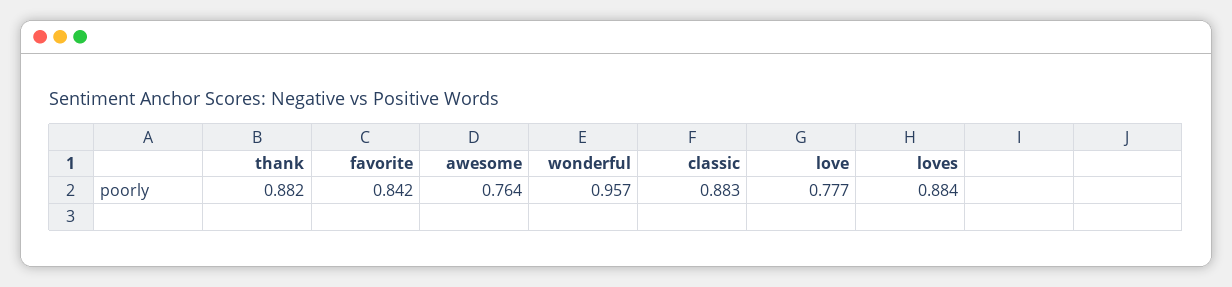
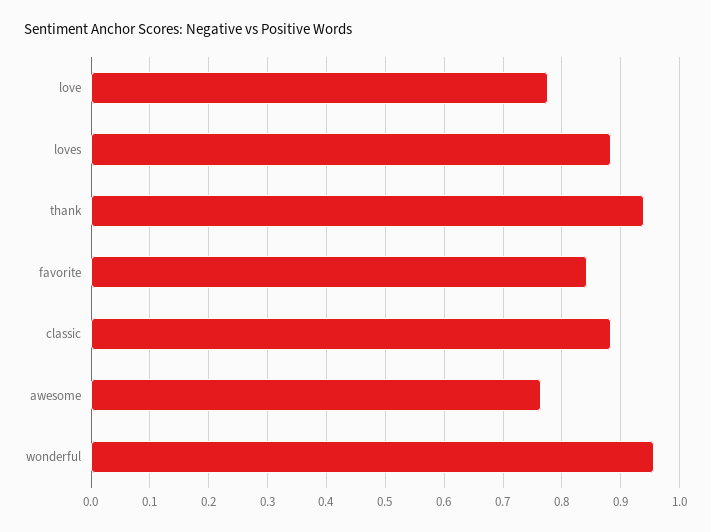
  {
-   "thank": 0.882,
+   "thank": 0.94,
    "favorite": 0.842,
    "awesome": 0.764,
    "wonderful": 0.957,
    "classic": 0.883,
    "love": 0.777,
    "loves": 0.884
  }

